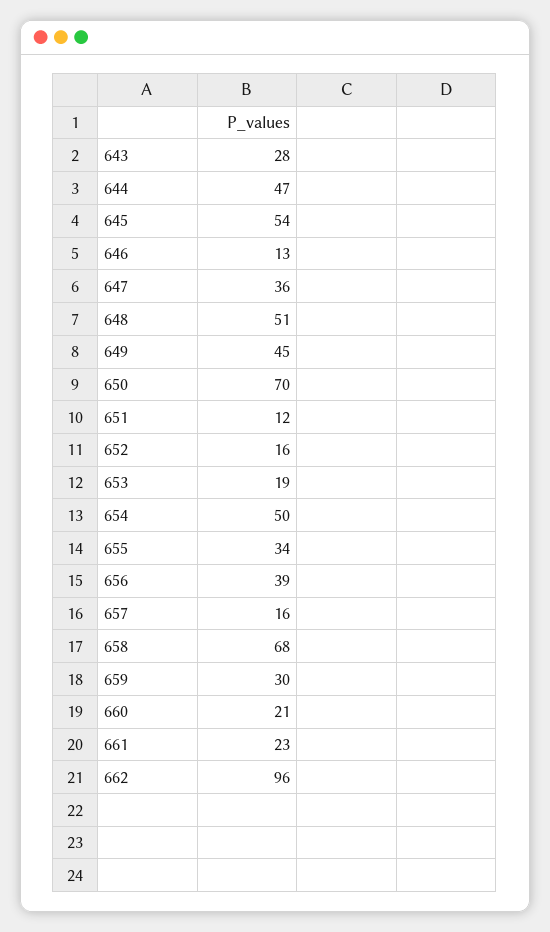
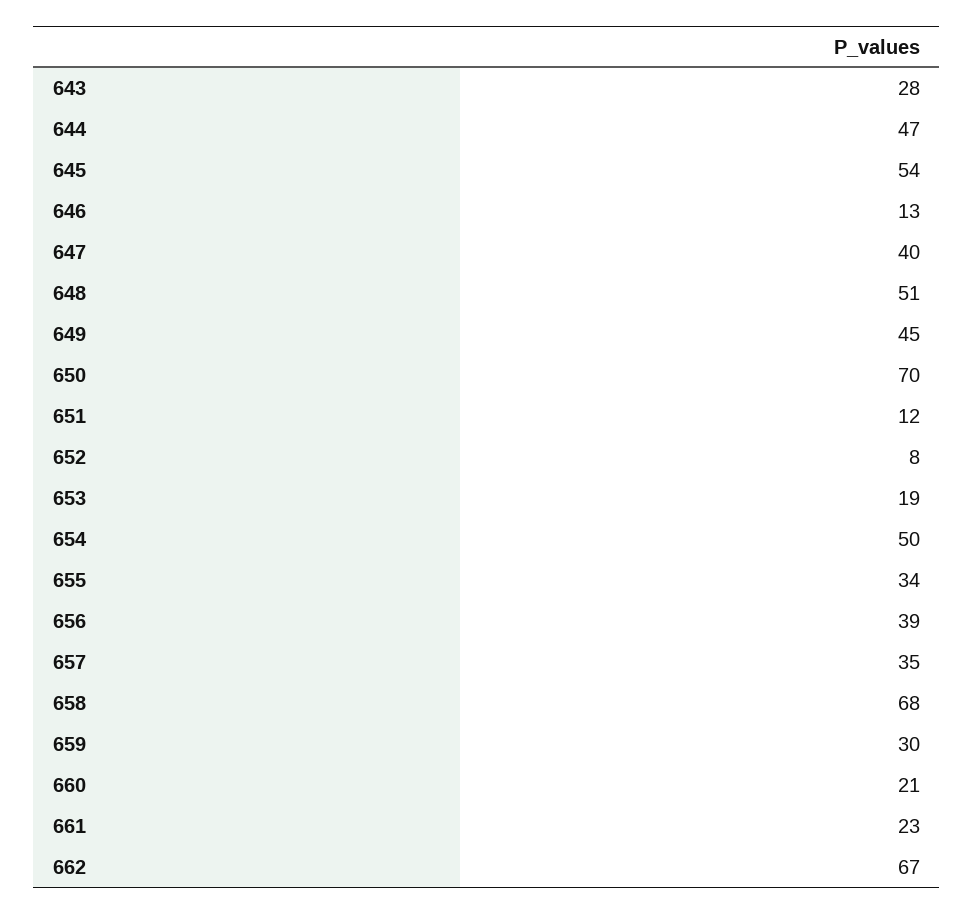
  {
    "643": 28,
    "644": 47,
    "645": 54,
    "646": 13,
-   "647": 36,
+   "647": 40,
    "648": 51,
    "649": 45,
    "650": 70,
    "651": 12,
-   "652": 16,
+   "652": 8,
    "653": 19,
    "654": 50,
    "655": 34,
    "656": 39,
-   "657": 16,
+   "657": 35,
    "658": 68,
    "659": 30,
    "660": 21,
    "661": 23,
-   "662": 96
+   "662": 67
  }

